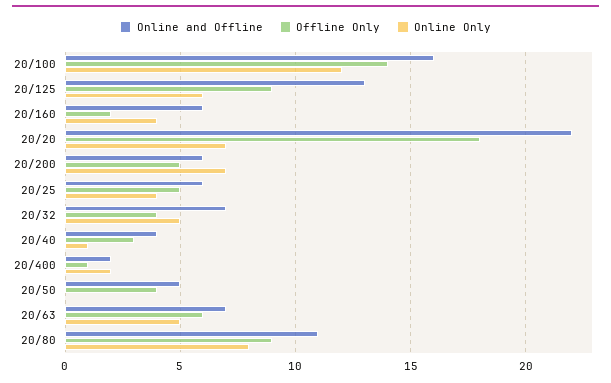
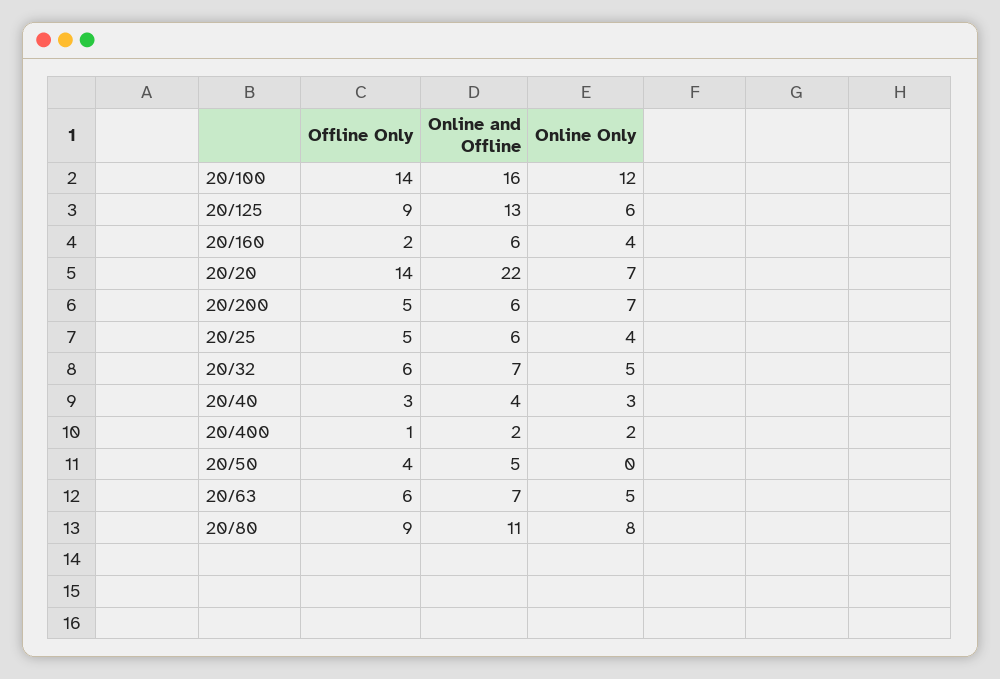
  {
    "Online and Offline": {
      "20/100": 16,
      "20/125": 13,
      "20/160": 6,
      "20/20": 22,
      "20/200": 6,
      "20/25": 6,
      "20/32": 7,
      "20/40": 4,
      "20/400": 2,
      "20/50": 5,
      "20/63": 7,
      "20/80": 11
    },
    "Offline Only": {
      "20/100": 14,
      "20/125": 9,
      "20/160": 2,
-     "20/20": 18,
+     "20/20": 14,
      "20/200": 5,
      "20/25": 5,
-     "20/32": 4,
+     "20/32": 6,
      "20/40": 3,
      "20/400": 1,
      "20/50": 4,
      "20/63": 6,
      "20/80": 9
    },
    "Online Only": {
      "20/100": 12,
      "20/125": 6,
      "20/160": 4,
      "20/20": 7,
      "20/200": 7,
      "20/25": 4,
      "20/32": 5,
-     "20/40": 1,
+     "20/40": 3,
      "20/400": 2,
      "20/50": 0,
      "20/63": 5,
      "20/80": 8
    }
  }

